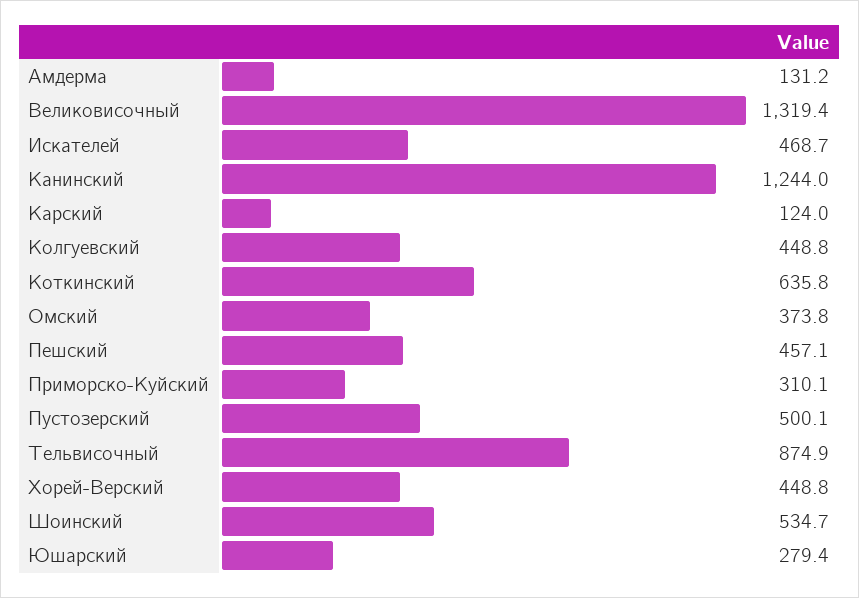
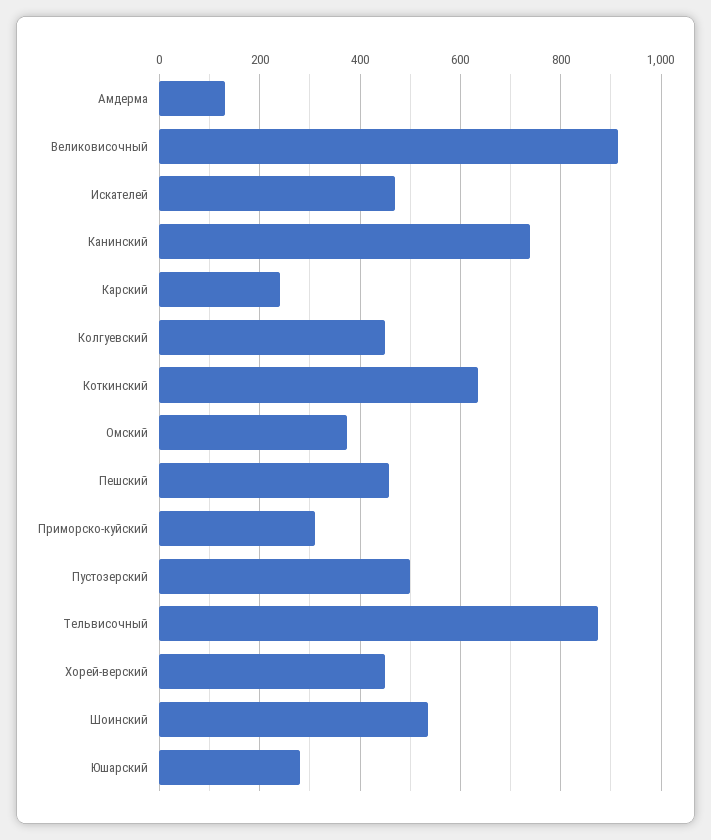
  {
    "Амдерма": 131.2,
-   "Великовисочный": 1319.4,
+   "Великовисочный": 920,
    "Искателей": 468.7,
-   "Канинский": 1244,
+   "Канинский": 740,
-   "Карский": 124,
+   "Карский": 240,
    "Колгуевский": 448.8,
    "Коткинский": 635.8,
    "Омский": 373.8,
    "Пешский": 457.1,
    "Приморско-Куйский": 310.1,
    "Пустозерский": 500.1,
    "Тельвисочный": 874.9,
    "Хорей-Верский": 448.8,
    "Шоинский": 534.7,
    "Юшарский": 279.4
  }

